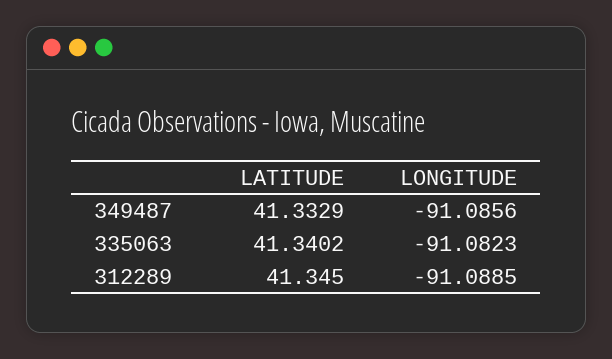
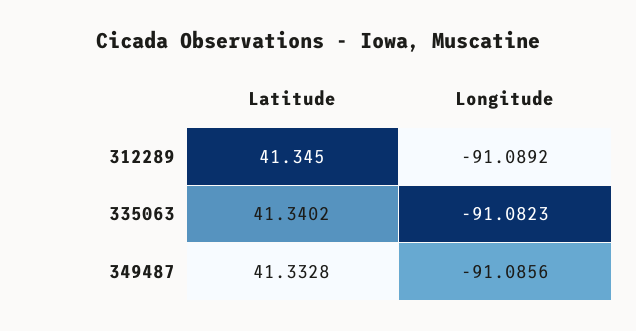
  {
    "LATITUDE": {
-     "349487": 41.3329,
+     "349487": 41.3328,
      "335063": 41.3402,
      "312289": 41.345
    },
    "LONGITUDE": {
      "349487": -91.0856,
      "335063": -91.0823,
-     "312289": -91.0885
+     "312289": -91.0892
    }
  }

